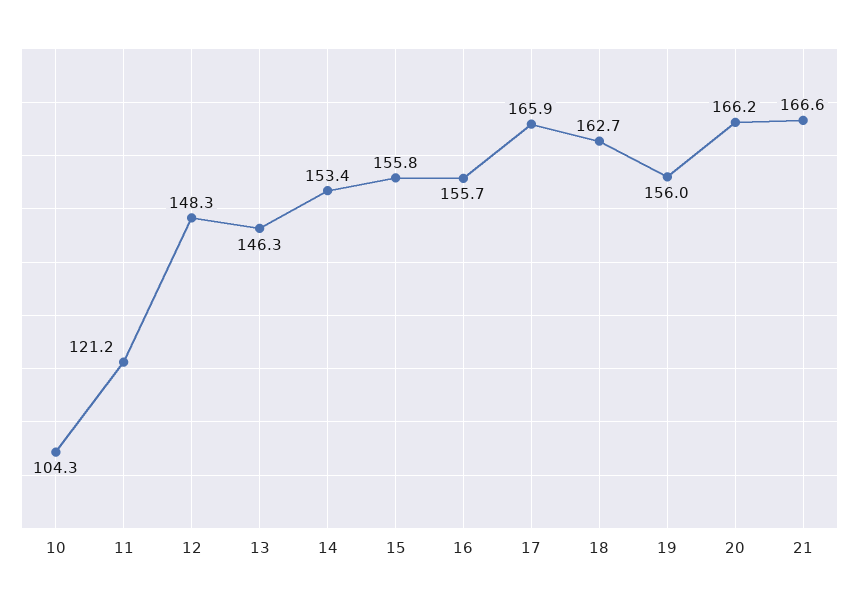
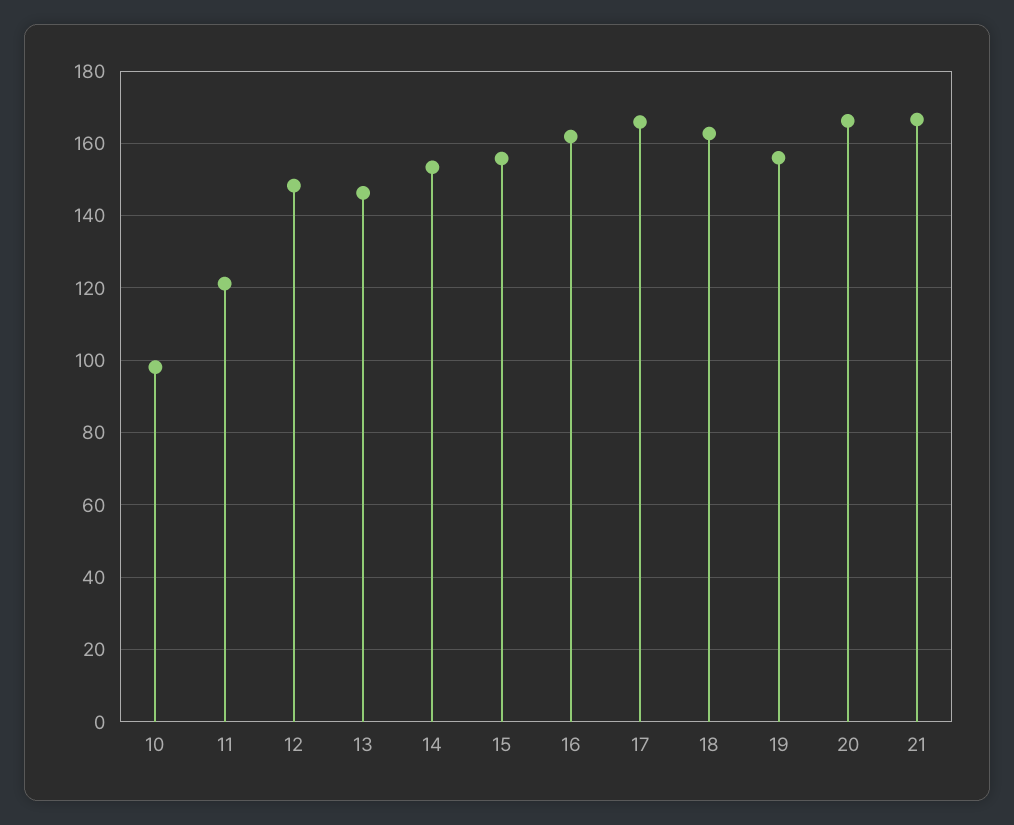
  {
-   "10": 104.3,
+   "10": 98,
    "11": 121.2,
    "12": 148.3,
    "13": 146.3,
    "14": 153.4,
    "15": 155.8,
-   "16": 155.7,
+   "16": 162,
    "17": 165.9,
    "18": 162.7,
    "19": 156,
    "20": 166.2,
    "21": 166.6
  }

